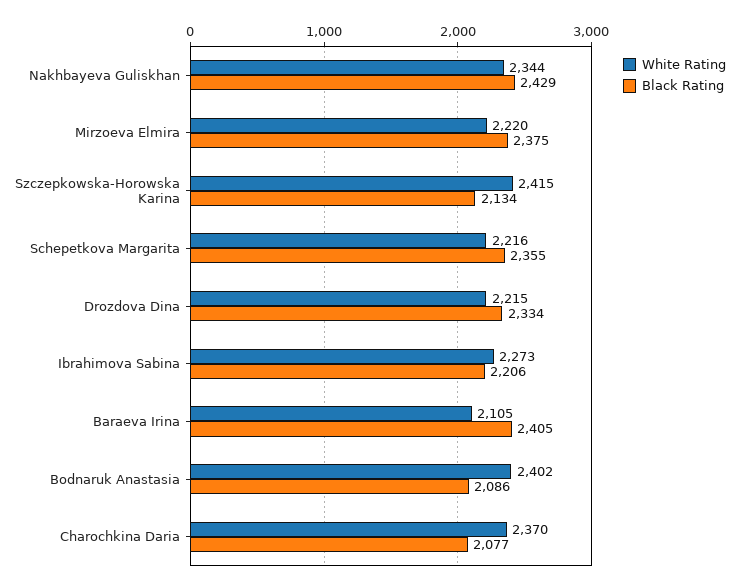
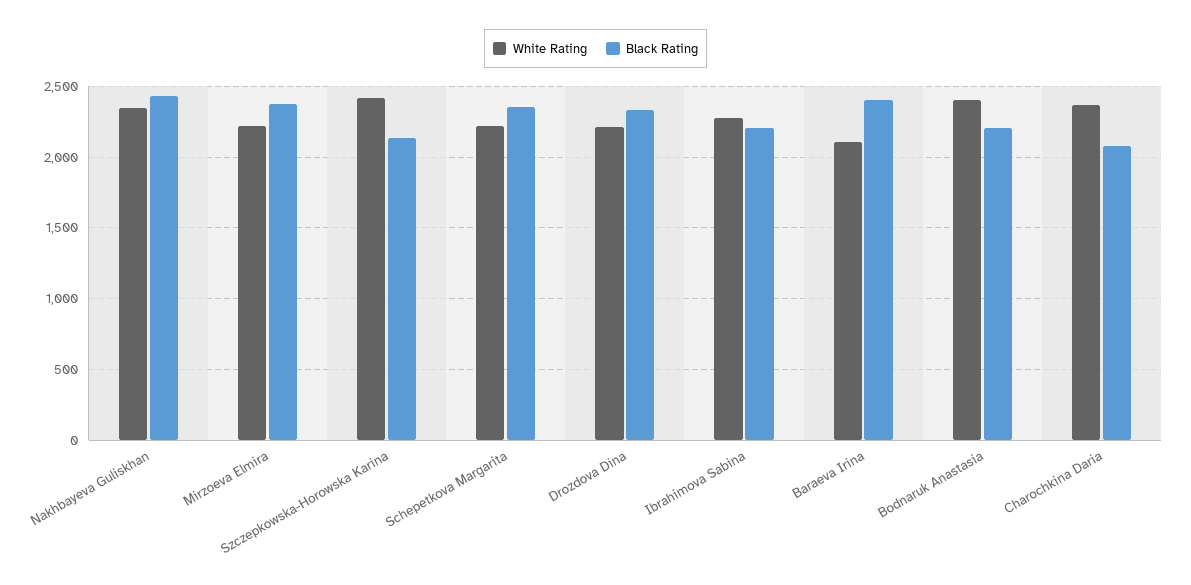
  {
    "White Rating": {
      "Nakhbayeva Guliskhan": 2344,
      "Mirzoeva Elmira": 2220,
      "Szczepkowska-Horowska Karina": 2415,
      "Schepetkova Margarita": 2216,
      "Drozdova Dina": 2215,
      "Ibrahimova Sabina": 2273,
      "Baraeva Irina": 2105,
      "Bodnaruk Anastasia": 2402,
      "Charochkina Daria": 2370
    },
    "Black Rating": {
      "Nakhbayeva Guliskhan": 2429,
      "Mirzoeva Elmira": 2375,
      "Szczepkowska-Horowska Karina": 2134,
      "Schepetkova Margarita": 2355,
      "Drozdova Dina": 2334,
      "Ibrahimova Sabina": 2206,
      "Baraeva Irina": 2405,
-     "Bodnaruk Anastasia": 2086,
+     "Bodnaruk Anastasia": 2200,
      "Charochkina Daria": 2077
    }
  }

